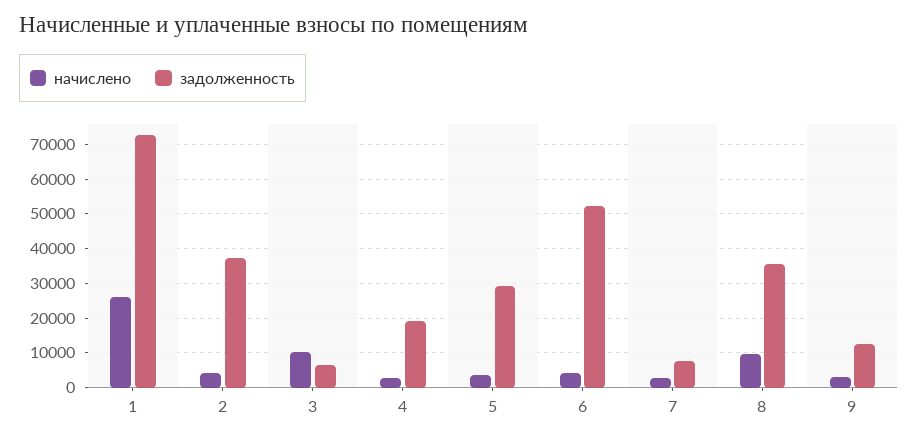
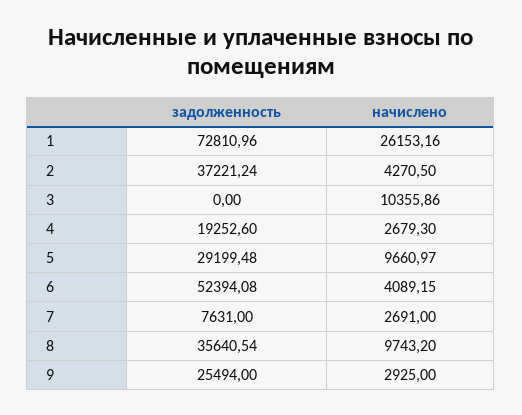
  {
    "начислено": {
      "1": 26153.16,
      "2": 4270.5,
      "3": 10355.86,
      "4": 2679.3,
-     "5": 4000,
+     "5": 9660.97,
      "6": 4089.15,
      "7": 2691,
      "8": 9743.2,
      "9": 2925
    },
    "задолженность": {
      "1": 72810.96,
      "2": 37221.24,
-     "3": 6000,
+     "3": 0,
      "4": 19252.6,
      "5": 29199.48,
      "6": 52394.08,
      "7": 7631,
      "8": 35640.54,
-     "9": 12000
+     "9": 25494
    }
  }

